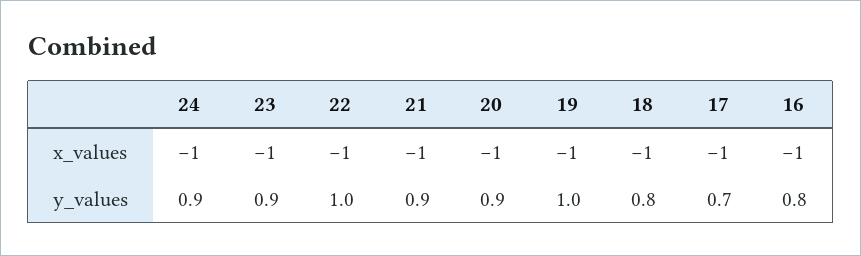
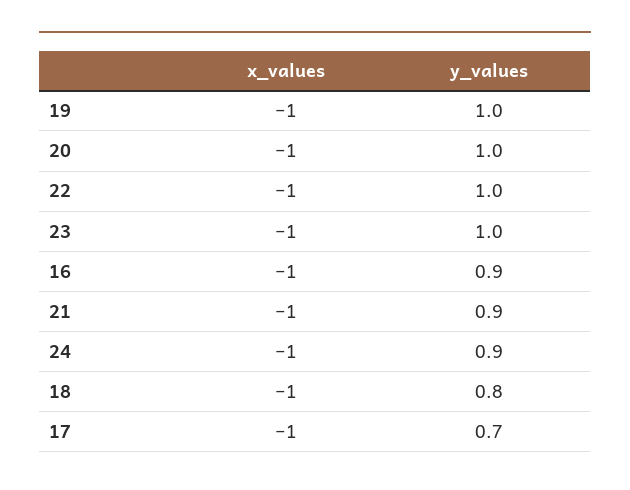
  {
    "24": {
      "x_values": -1,
      "y_values": 0.9
    },
    "23": {
      "x_values": -1,
-     "y_values": 0.9
+     "y_values": 1
    },
    "22": {
      "x_values": -1,
      "y_values": 1
    },
    "21": {
      "x_values": -1,
      "y_values": 0.9
    },
    "20": {
      "x_values": -1,
-     "y_values": 0.9
+     "y_values": 1
    },
    "19": {
      "x_values": -1,
      "y_values": 1
    },
    "18": {
      "x_values": -1,
      "y_values": 0.8
    },
    "17": {
      "x_values": -1,
      "y_values": 0.7
    },
    "16": {
      "x_values": -1,
-     "y_values": 0.8
+     "y_values": 0.9
    }
  }

